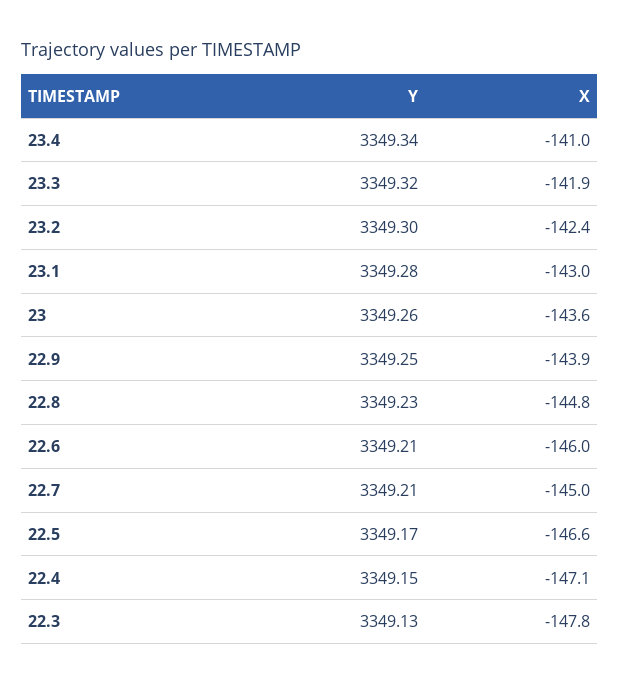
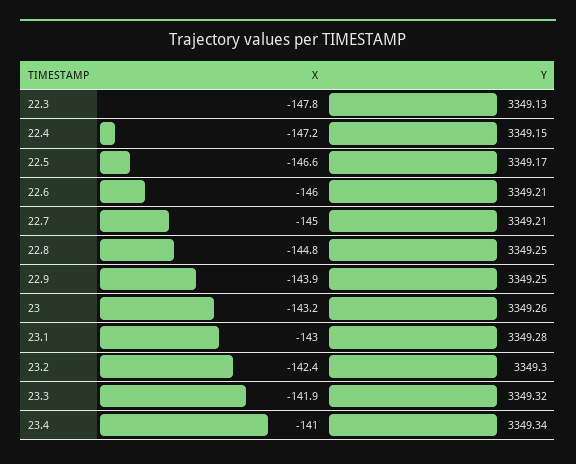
  {
    "Y": {
      "23.4": 3349.34,
      "23.3": 3349.32,
      "23.2": 3349.3,
      "23.1": 3349.28,
      "23": 3349.26,
      "22.9": 3349.25,
-     "22.8": 3349.23,
+     "22.8": 3349.25,
      "22.6": 3349.21,
      "22.7": 3349.21,
      "22.5": 3349.17,
      "22.4": 3349.15,
      "22.3": 3349.13
    },
    "X": {
      "23.4": -141,
      "23.3": -141.9,
      "23.2": -142.4,
      "23.1": -143,
-     "23": -143.6,
+     "23": -143.2,
      "22.9": -143.9,
      "22.8": -144.8,
      "22.6": -146,
      "22.7": -145,
      "22.5": -146.6,
-     "22.4": -147.1,
+     "22.4": -147.2,
      "22.3": -147.8
    }
  }

